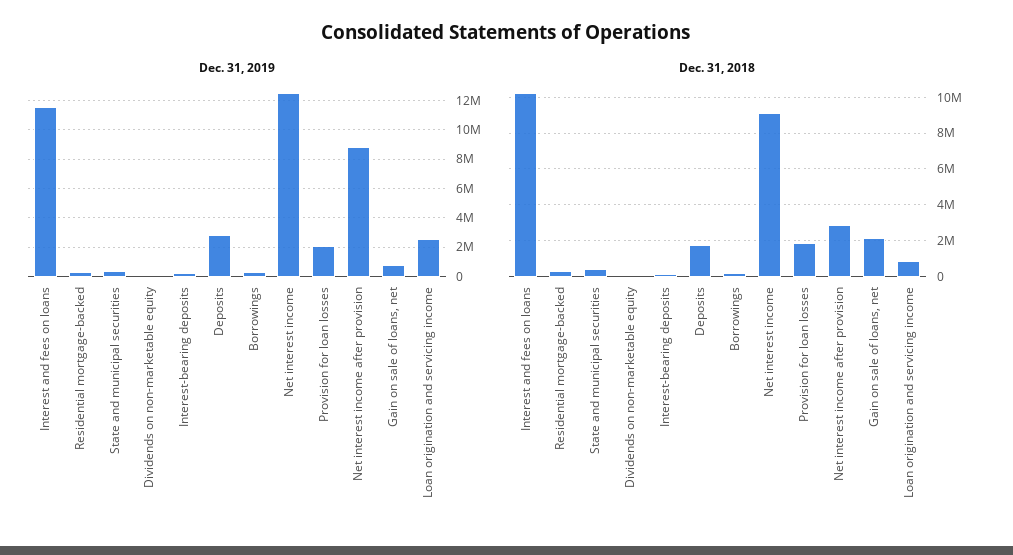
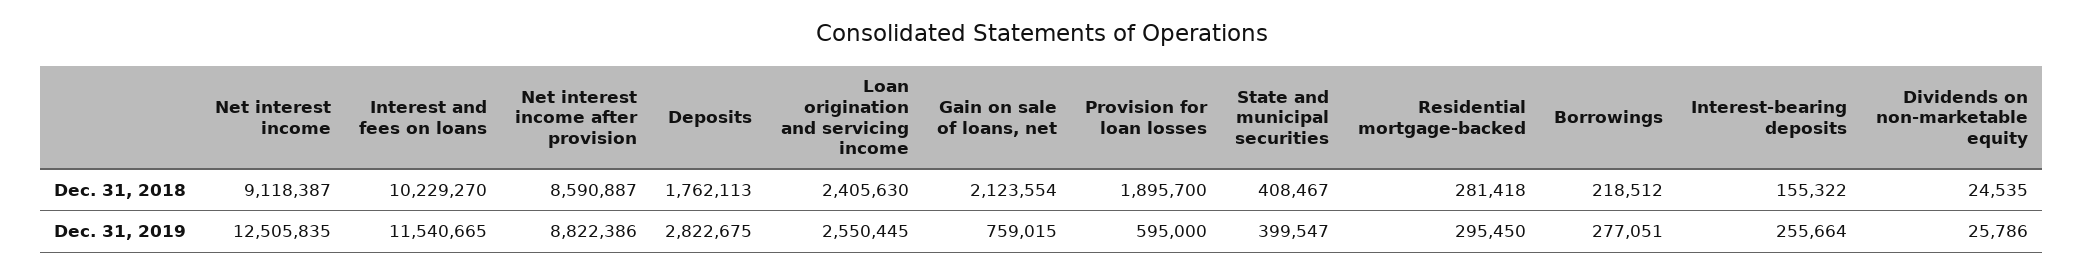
  {
    "Dec. 31, 2019": {
      "Interest and fees on loans": 11540665,
      "Residential mortgage-backed": 295450,
      "State and municipal securities": 399547,
      "Dividends on non-marketable equity": 25786,
      "Interest-bearing deposits": 255664,
      "Deposits": 2822675,
      "Borrowings": 277051,
      "Net interest income": 12505835,
-     "Provision for loan losses": 2000000,
+     "Provision for loan losses": 595000,
      "Net interest income after provision": 8822386,
      "Gain on sale of loans, net": 759015,
      "Loan origination and servicing income": 2550445
    },
    "Dec. 31, 2018": {
      "Interest and fees on loans": 10229270,
      "Residential mortgage-backed": 281418,
      "State and municipal securities": 408467,
      "Dividends on non-marketable equity": 24535,
      "Interest-bearing deposits": 155322,
      "Deposits": 1762113,
      "Borrowings": 218512,
      "Net interest income": 9118387,
      "Provision for loan losses": 1895700,
-     "Net interest income after provision": 3000000,
+     "Net interest income after provision": 8590887,
      "Gain on sale of loans, net": 2123554,
-     "Loan origination and servicing income": 1000000
+     "Loan origination and servicing income": 2405630
    }
  }

